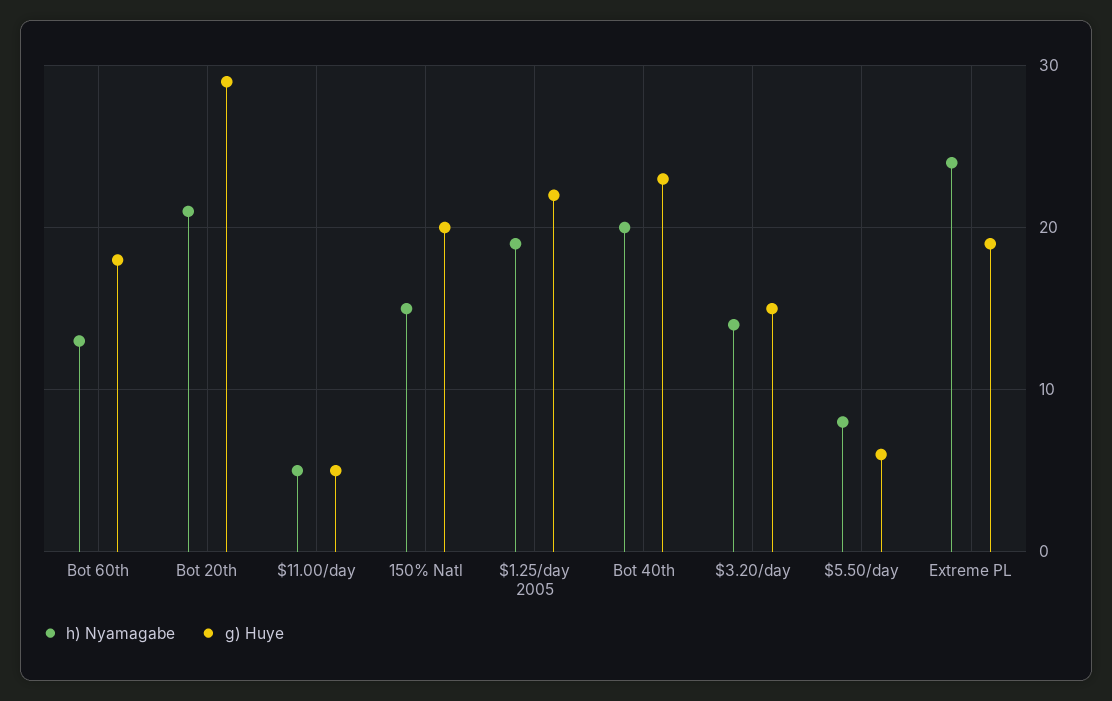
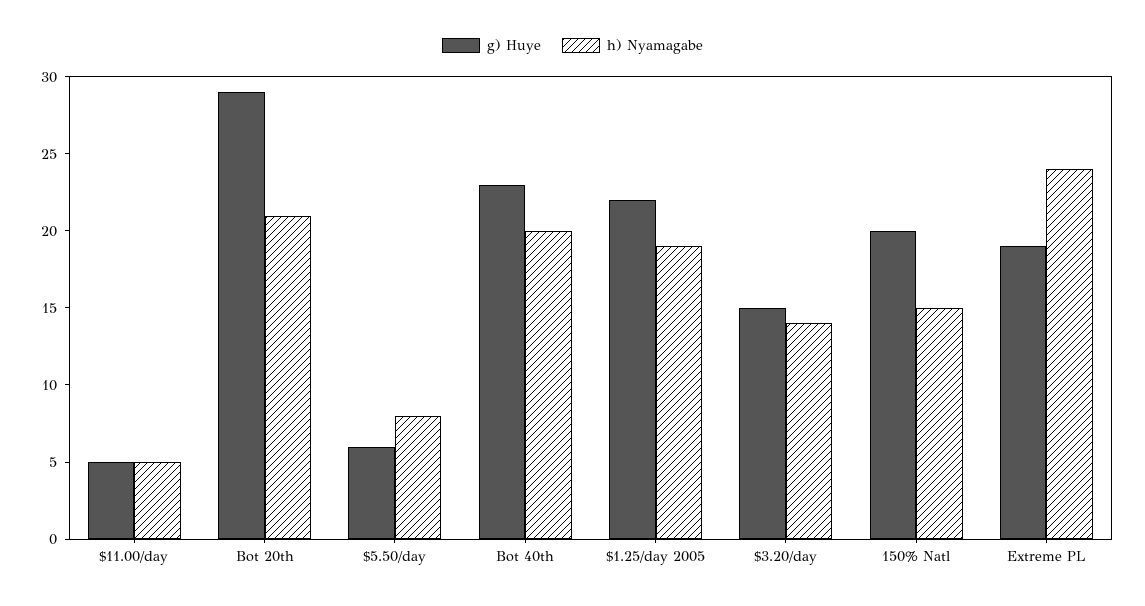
  {
    "h) Nyamagabe": {
-     "Bot 60th": 13,
      "Bot 20th": 21,
      "$11.00/day": 5,
      "150% Natl": 15,
      "$1.25/day 2005": 19,
      "Bot 40th": 20,
      "$3.20/day": 14,
      "$5.50/day": 8,
      "Extreme PL": 24
    },
    "g) Huye": {
-     "Bot 60th": 18,
      "Bot 20th": 29,
      "$11.00/day": 5,
      "150% Natl": 20,
      "$1.25/day 2005": 22,
      "Bot 40th": 23,
      "$3.20/day": 15,
      "$5.50/day": 6,
      "Extreme PL": 19
    }
  }

